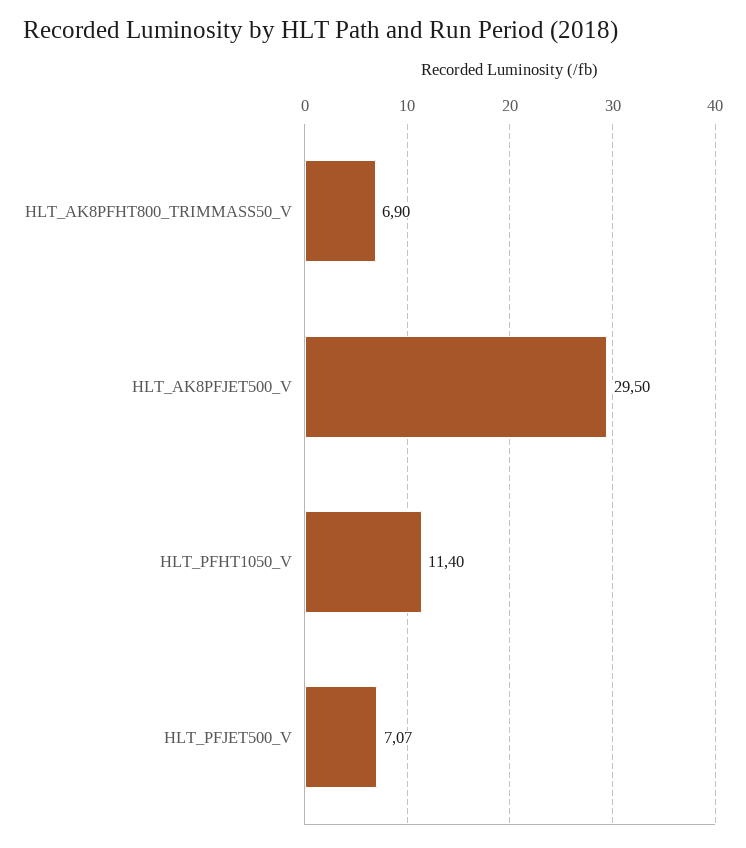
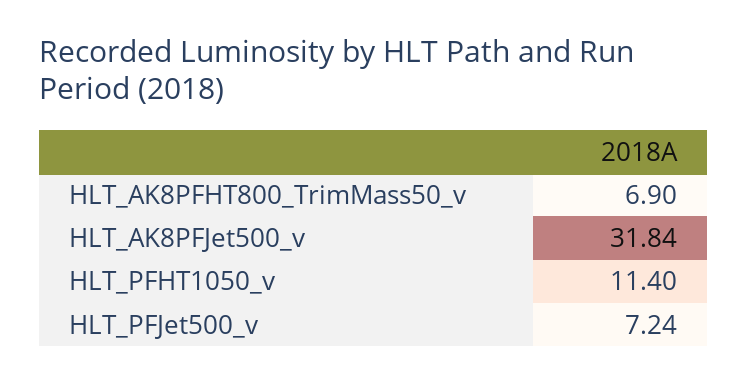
  {
    "HLT_AK8PFHT800_TRIMMASS50_V": 6.9,
-   "HLT_AK8PFJET500_V": 29.5,
+   "HLT_AK8PFJET500_V": 31.84,
    "HLT_PFHT1050_V": 11.4,
-   "HLT_PFJET500_V": 7.07
+   "HLT_PFJET500_V": 7.24
  }

